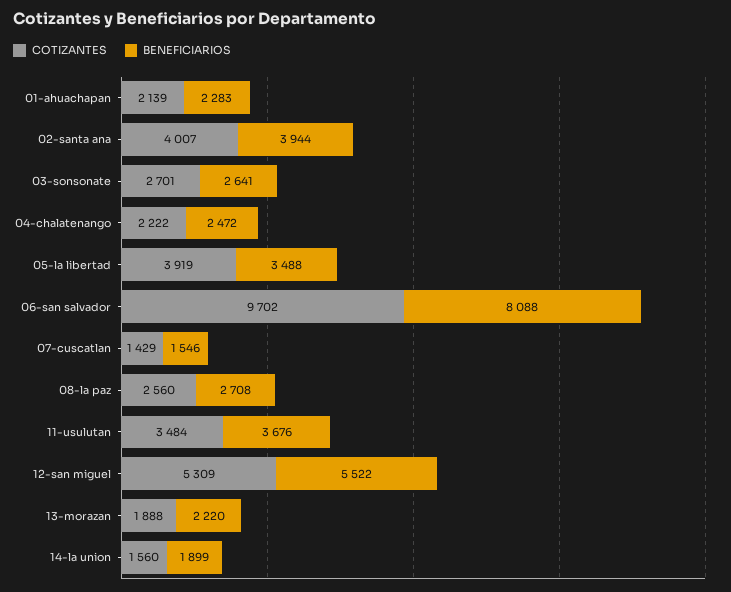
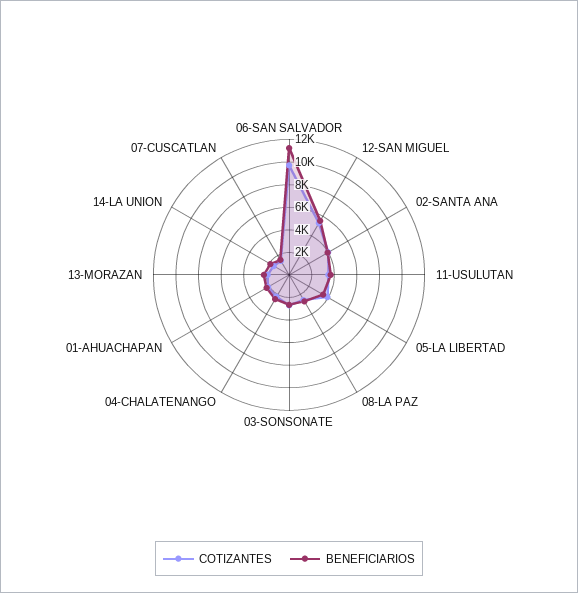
  {
    "COTIZANTES": {
      "01-ahuachapan": 2139,
      "02-santa ana": 4007,
      "03-sonsonate": 2701,
      "04-chalatenango": 2222,
      "05-la libertad": 3919,
      "06-san salvador": 9702,
      "07-cuscatlan": 1429,
      "08-la paz": 2560,
      "11-usulutan": 3484,
      "12-san miguel": 5309,
      "13-morazan": 1888,
      "14-la union": 1560
    },
    "BENEFICIARIOS": {
      "01-ahuachapan": 2283,
      "02-santa ana": 3944,
      "03-sonsonate": 2641,
      "04-chalatenango": 2472,
      "05-la libertad": 3488,
-     "06-san salvador": 8088,
+     "06-san salvador": 11000,
      "07-cuscatlan": 1546,
      "08-la paz": 2708,
      "11-usulutan": 3676,
      "12-san miguel": 5522,
      "13-morazan": 2220,
      "14-la union": 1899
    }
  }

